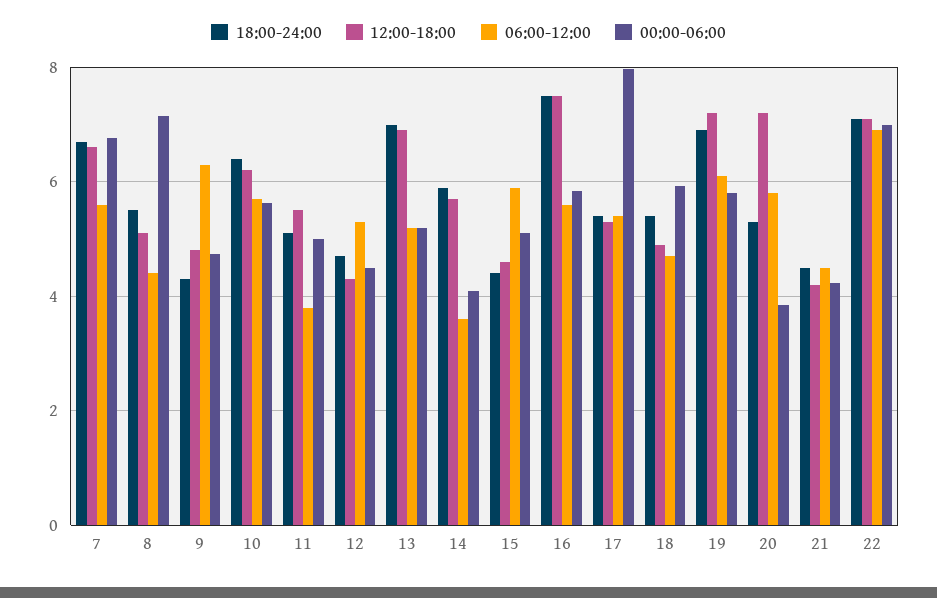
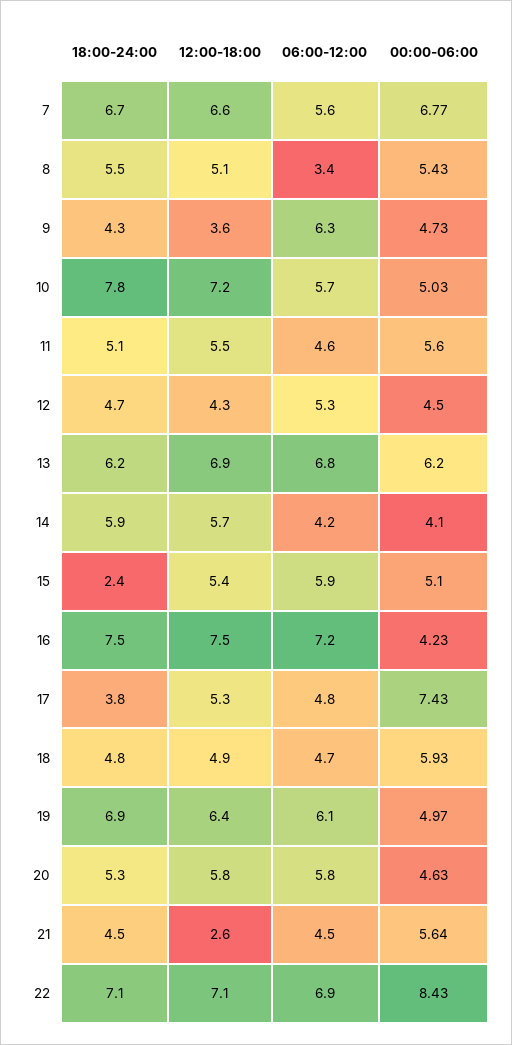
  {
    "18:00-24:00": {
      "7": 6.7,
      "8": 5.5,
      "9": 4.3,
-     "10": 6.4,
+     "10": 7.8,
      "11": 5.1,
      "12": 4.7,
-     "13": 7,
+     "13": 6.2,
      "14": 5.9,
-     "15": 4.4,
+     "15": 2.4,
      "16": 7.5,
-     "17": 5.4,
+     "17": 3.8,
-     "18": 5.4,
+     "18": 4.8,
      "19": 6.9,
      "20": 5.3,
      "21": 4.5,
      "22": 7.1
    },
    "12:00-18:00": {
      "7": 6.6,
      "8": 5.1,
-     "9": 4.8,
+     "9": 3.6,
-     "10": 6.2,
+     "10": 7.2,
      "11": 5.5,
      "12": 4.3,
      "13": 6.9,
      "14": 5.7,
-     "15": 4.6,
+     "15": 5.4,
      "16": 7.5,
      "17": 5.3,
      "18": 4.9,
-     "19": 7.2,
+     "19": 6.4,
-     "20": 7.2,
+     "20": 5.8,
-     "21": 4.2,
+     "21": 2.6,
      "22": 7.1
    },
    "06:00-12:00": {
      "7": 5.6,
-     "8": 4.4,
+     "8": 3.4,
      "9": 6.3,
      "10": 5.7,
-     "11": 3.8,
+     "11": 4.6,
      "12": 5.3,
-     "13": 5.2,
+     "13": 6.8,
-     "14": 3.6,
+     "14": 4.2,
      "15": 5.9,
-     "16": 5.6,
+     "16": 7.2,
-     "17": 5.4,
+     "17": 4.8,
      "18": 4.7,
      "19": 6.1,
      "20": 5.8,
      "21": 4.5,
      "22": 6.9
    },
    "00:00-06:00": {
      "7": 6.77,
-     "8": 7.2,
+     "8": 5.43,
      "9": 4.73,
-     "10": 5.6,
+     "10": 5.03,
-     "11": 5,
+     "11": 5.6,
      "12": 4.5,
-     "13": 5.2,
+     "13": 6.2,
      "14": 4.1,
      "15": 5.1,
-     "16": 5.8,
+     "16": 4.23,
-     "17": 8,
+     "17": 7.43,
      "18": 5.93,
-     "19": 5.8,
+     "19": 4.97,
-     "20": 3.8,
+     "20": 4.63,
-     "21": 4.2,
+     "21": 5.64,
-     "22": 7
+     "22": 8.43
    }
  }

